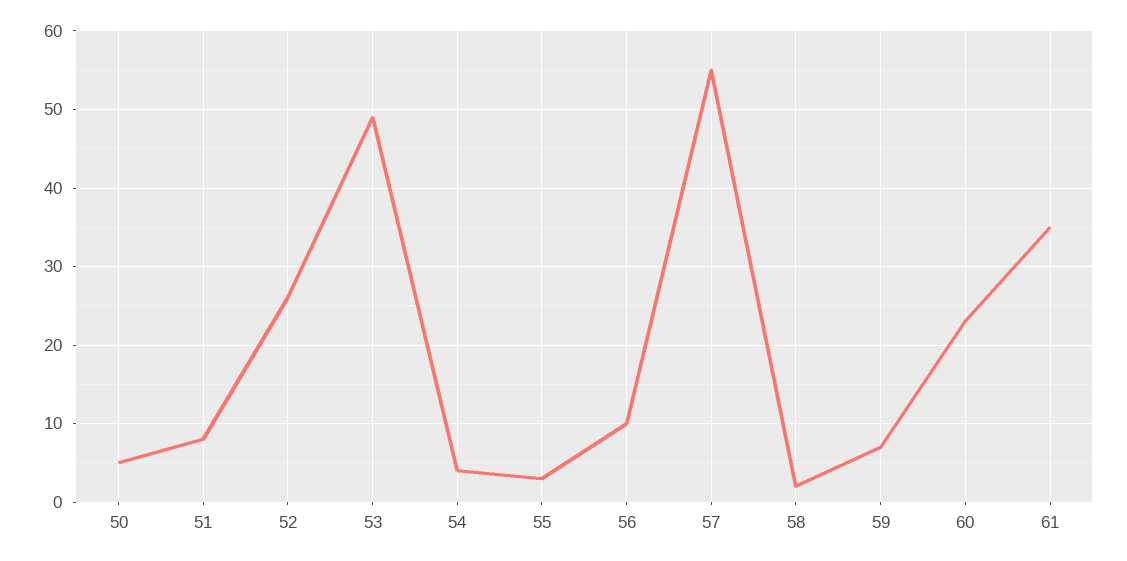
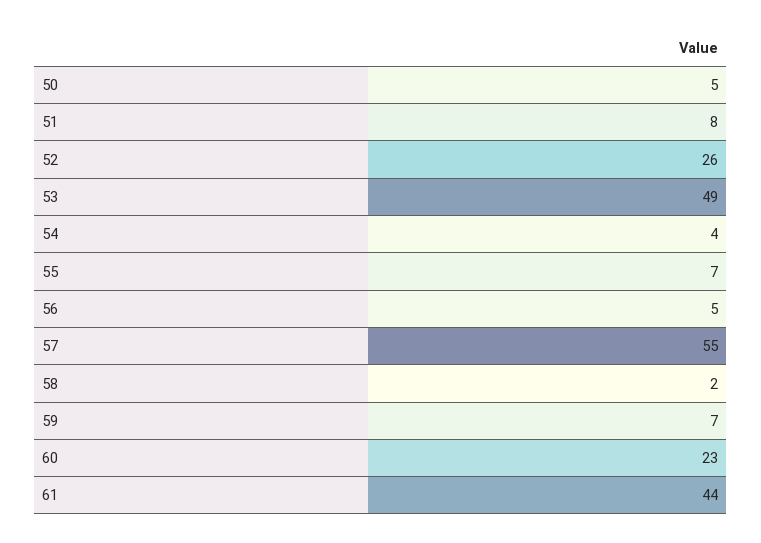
  {
    "50": 5,
    "51": 8,
    "52": 26,
    "53": 49,
    "54": 4,
-   "55": 3,
+   "55": 7,
-   "56": 10,
+   "56": 5,
    "57": 55,
    "58": 2,
    "59": 7,
    "60": 23,
-   "61": 35
+   "61": 44
  }

